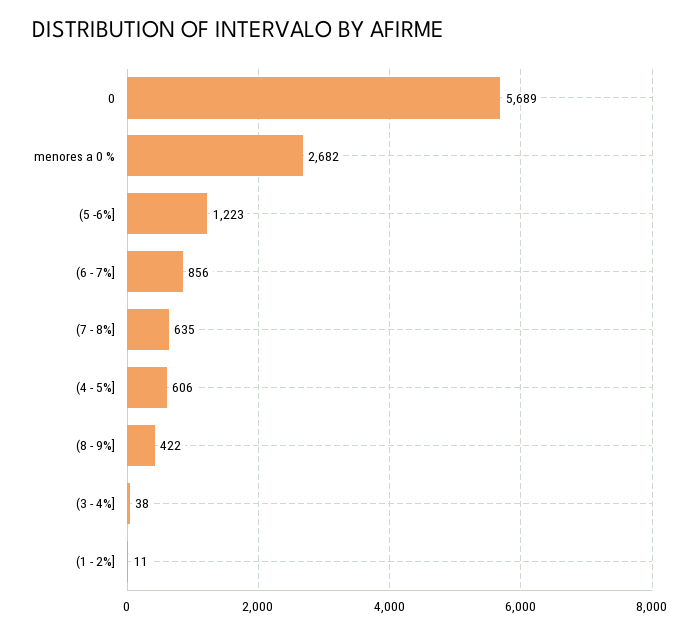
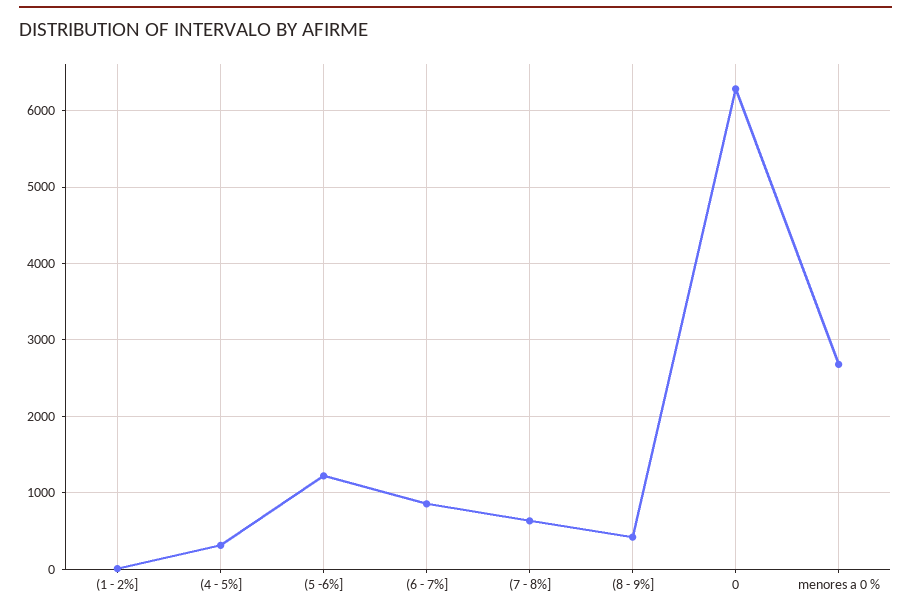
  {
-   "0": 5689,
+   "0": 6300,
    "menores a 0 %": 2682,
    "(5 -6%]": 1223,
    "(6 - 7%]": 856,
    "(7 - 8%]": 635,
-   "(4 - 5%]": 606,
+   "(4 - 5%]": 300,
    "(8 - 9%]": 422,
-   "(3 - 4%]": 38,
    "(1 - 2%]": 11
  }

